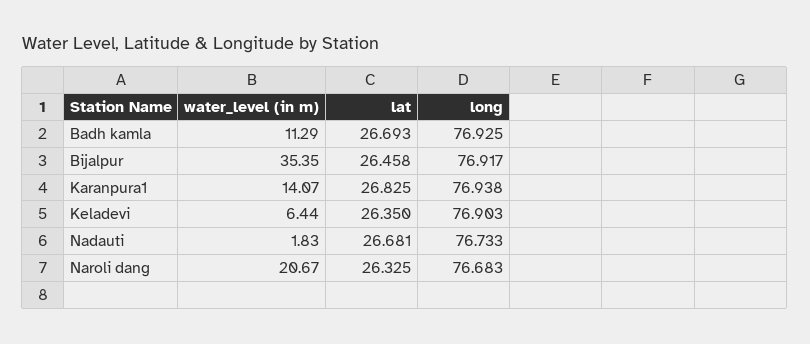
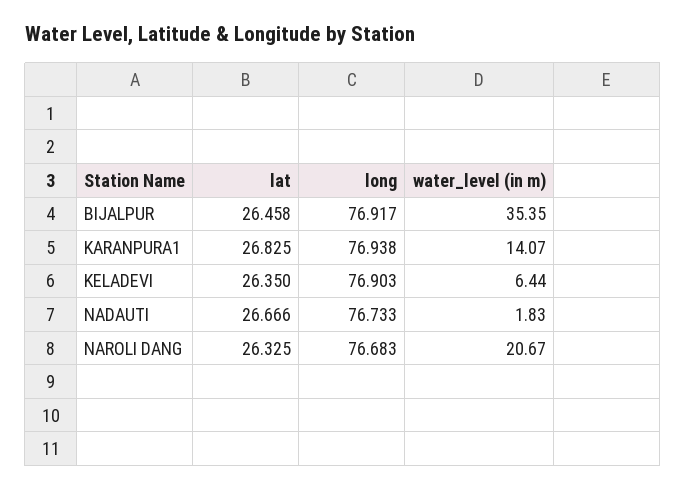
  {
    "water_level (in m)": {
-     "Badh kamla": 11.29,
      "Bijalpur": 35.35,
      "Karanpura1": 14.07,
      "Keladevi": 6.44,
      "Nadauti": 1.83,
      "Naroli dang": 20.67
    },
    "lat": {
-     "Badh kamla": 26.693,
      "Bijalpur": 26.458,
      "Karanpura1": 26.825,
      "Keladevi": 26.35,
-     "Nadauti": 26.681,
+     "Nadauti": 26.666,
      "Naroli dang": 26.325
    },
    "long": {
-     "Badh kamla": 76.925,
      "Bijalpur": 76.917,
      "Karanpura1": 76.938,
      "Keladevi": 76.903,
      "Nadauti": 76.733,
      "Naroli dang": 76.683
    }
  }

